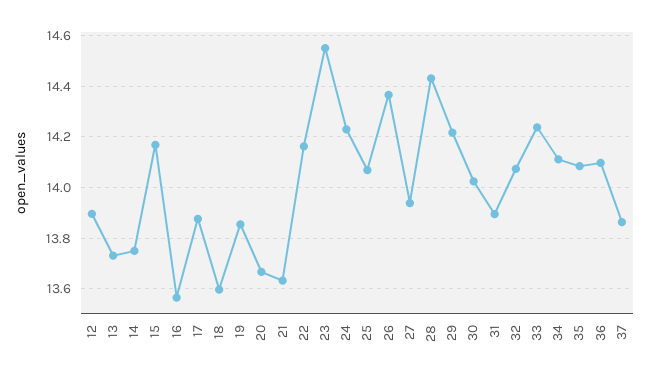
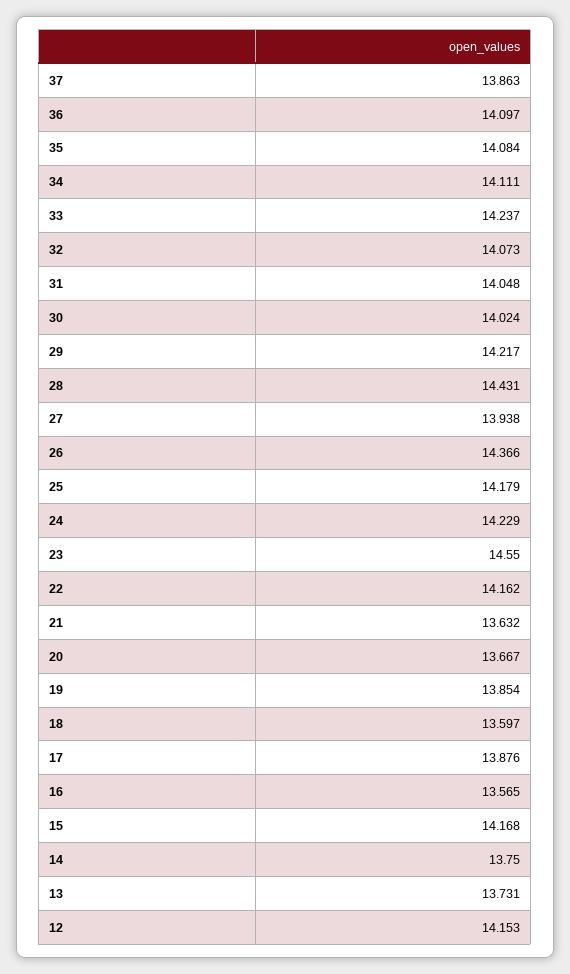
  {
-   "12": 13.9,
+   "12": 14.153,
    "13": 13.731,
    "14": 13.75,
    "15": 14.168,
    "16": 13.565,
    "17": 13.876,
    "18": 13.597,
    "19": 13.854,
    "20": 13.667,
    "21": 13.632,
    "22": 14.162,
    "23": 14.55,
    "24": 14.229,
-   "25": 14.075,
+   "25": 14.179,
    "26": 14.366,
    "27": 13.938,
    "28": 14.431,
    "29": 14.217,
    "30": 14.024,
-   "31": 13.9,
+   "31": 14.048,
    "32": 14.073,
    "33": 14.237,
    "34": 14.111,
    "35": 14.084,
    "36": 14.097,
    "37": 13.863
  }

